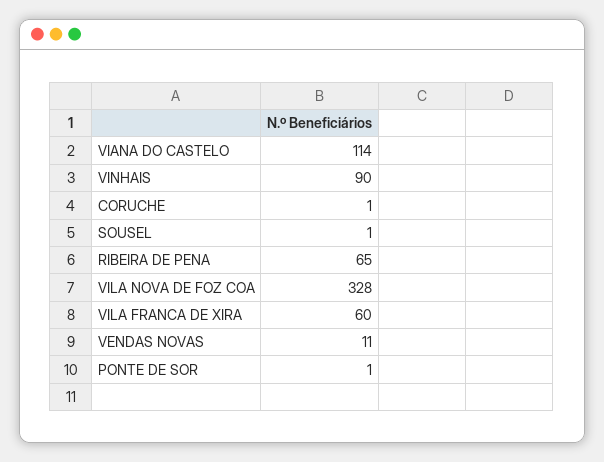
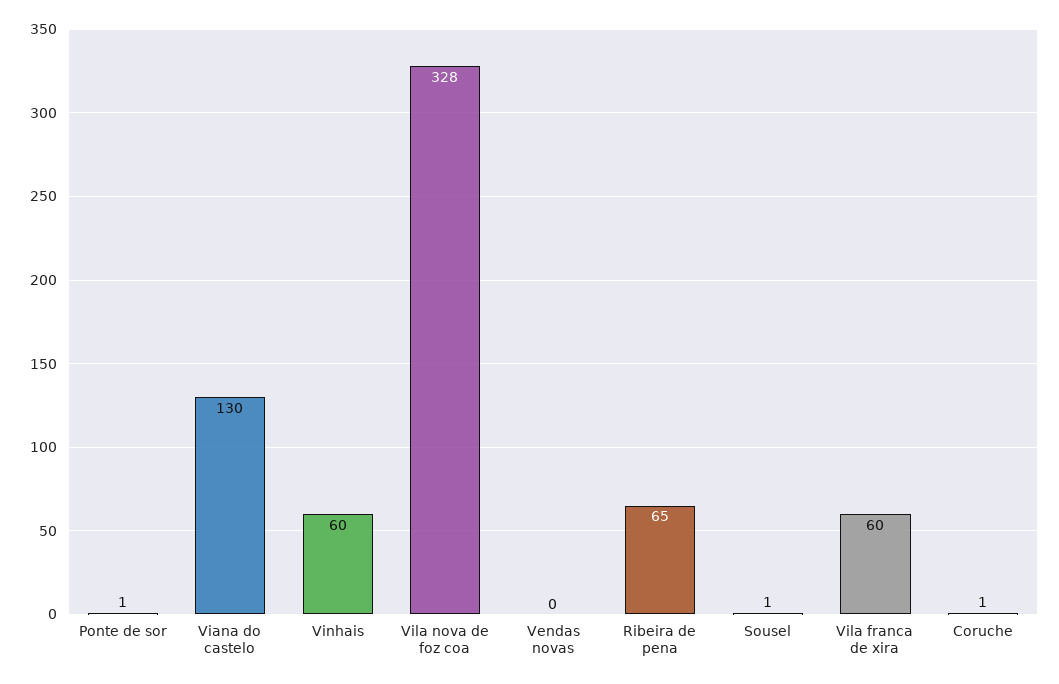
  {
-   "VIANA DO CASTELO": 114,
+   "VIANA DO CASTELO": 130,
-   "VINHAIS": 90,
+   "VINHAIS": 60,
    "CORUCHE": 1,
    "SOUSEL": 1,
    "RIBEIRA DE PENA": 65,
    "VILA NOVA DE FOZ COA": 328,
    "VILA FRANCA DE XIRA": 60,
-   "VENDAS NOVAS": 11,
+   "VENDAS NOVAS": 0,
    "PONTE DE SOR": 1
  }

